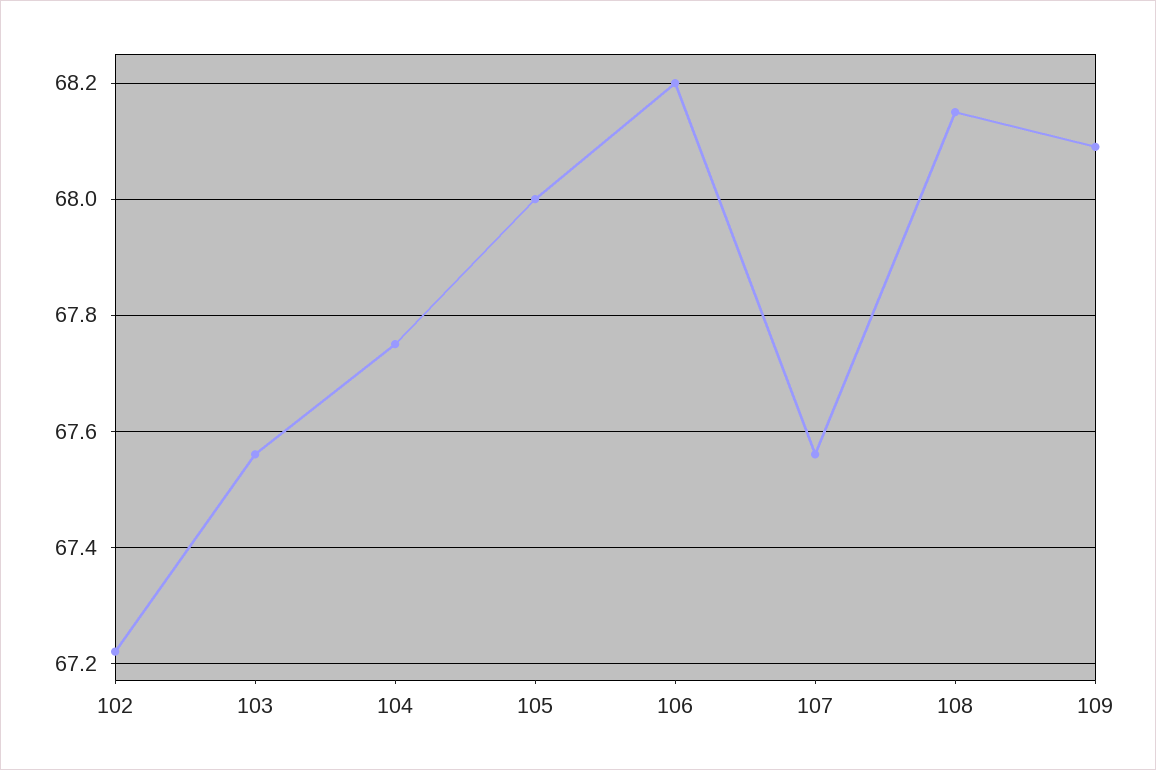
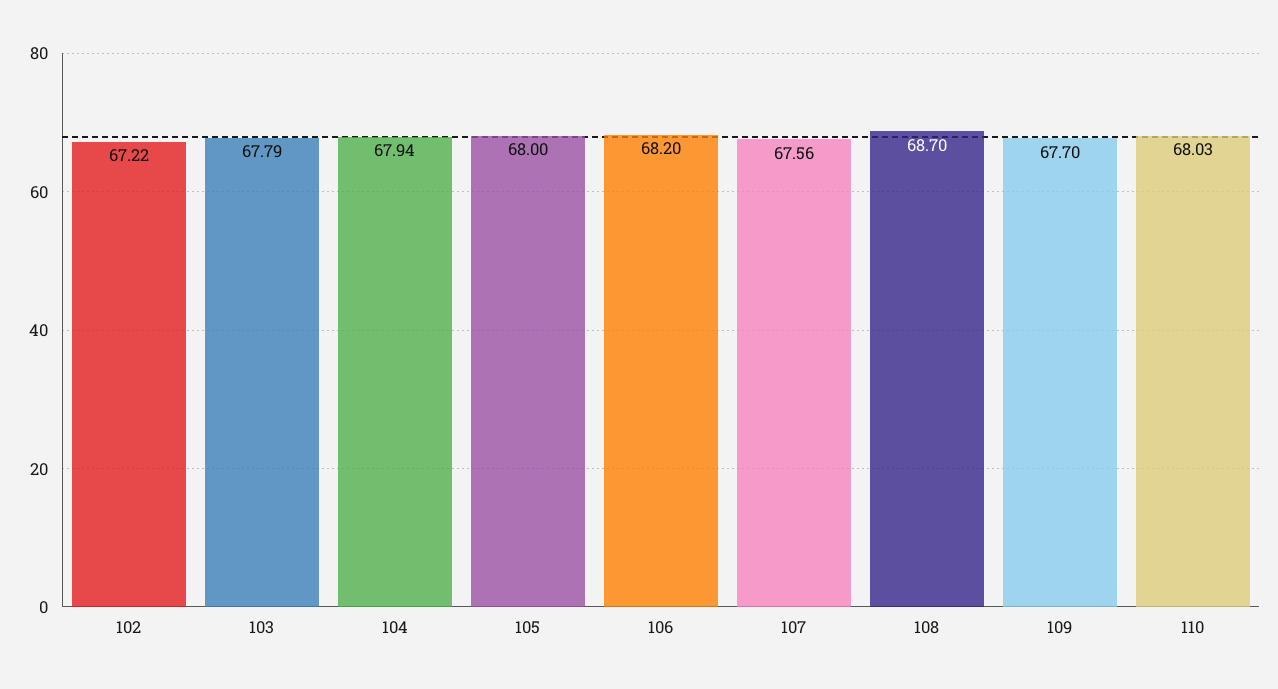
  {
    "102": 67.22,
-   "103": 67.55,
+   "103": 67.79,
-   "104": 67.75,
+   "104": 67.94,
    "105": 68,
    "106": 68.2,
    "107": 67.56,
-   "108": 68.15,
+   "108": 68.7,
-   "109": 68.1
+   "109": 67.7,
+   "110": 68.03
  }

